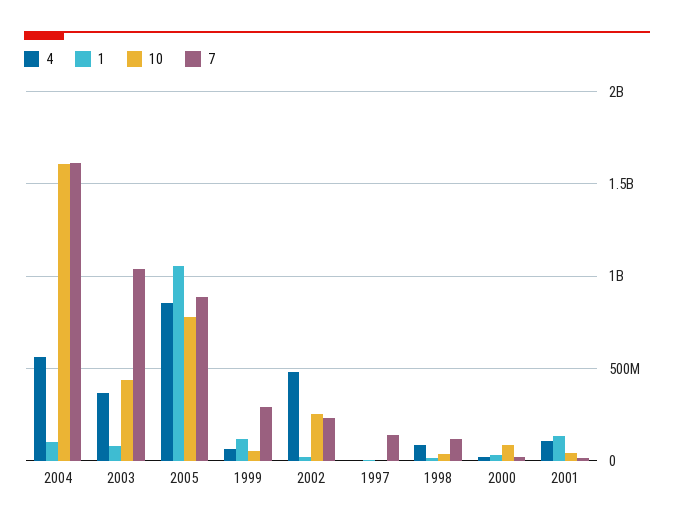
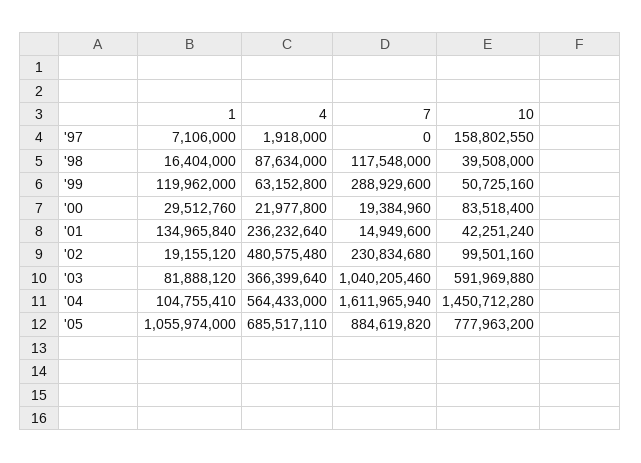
  {
    "4": {
      "2004": 564433000,
      "2003": 366399640,
-     "2005": 850000000,
+     "2005": 685517110,
      "1999": 63152800,
      "2002": 480575480,
      "1997": 1918000,
      "1998": 87634000,
      "2000": 21977800,
-     "2001": 100000000
+     "2001": 236232640
    },
    "1": {
      "2004": 104755410,
      "2003": 81888120,
      "2005": 1055974000,
      "1999": 119962000,
      "2002": 19155120,
      "1997": 7106000,
      "1998": 16404000,
      "2000": 29512760,
      "2001": 134965840
    },
    "10": {
-     "2004": 1600000000,
+     "2004": 1450712280,
-     "2003": 450000000,
+     "2003": 591969880,
      "2005": 777963200,
      "1999": 50725160,
-     "2002": 250000000,
+     "2002": 99501160,
-     "1997": 0,
+     "1997": 158802550,
      "1998": 39508000,
      "2000": 83518400,
      "2001": 42251240
    },
    "7": {
      "2004": 1611965940,
      "2003": 1040205460,
      "2005": 884619820,
      "1999": 288929600,
      "2002": 230834680,
-     "1997": 150000000,
+     "1997": 0,
      "1998": 117548000,
      "2000": 19384960,
      "2001": 14949600
    }
  }

